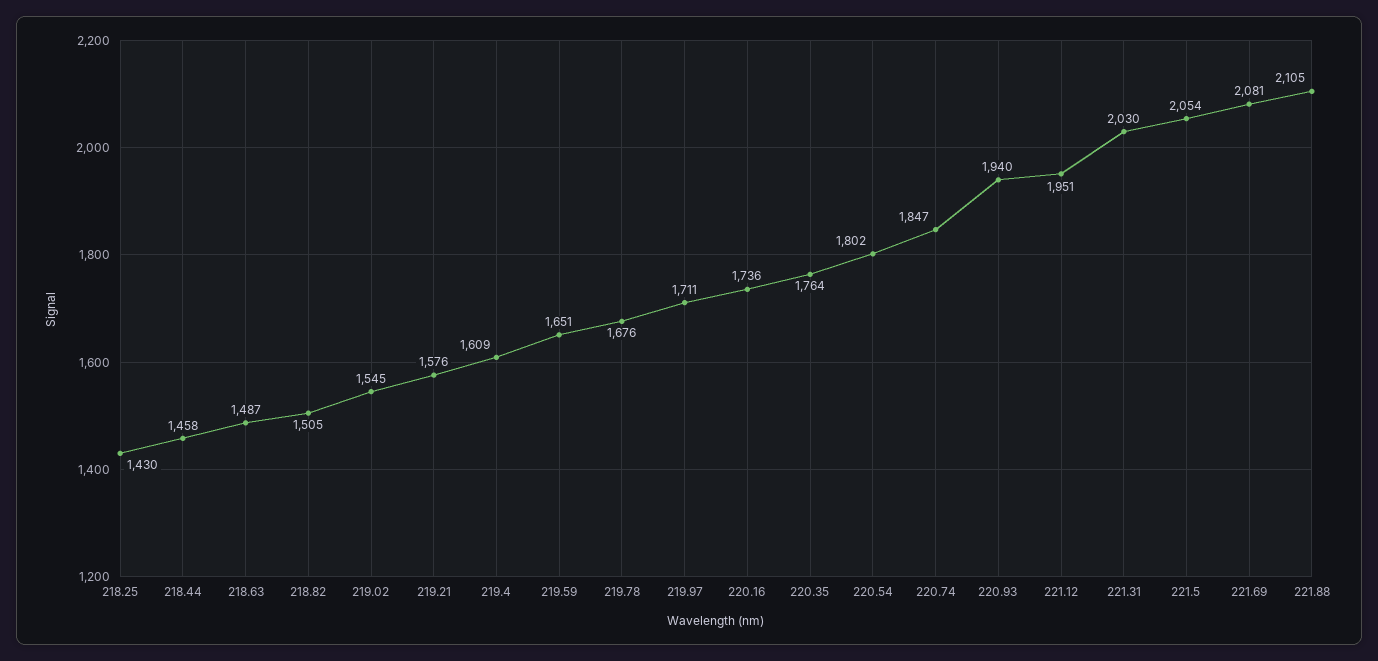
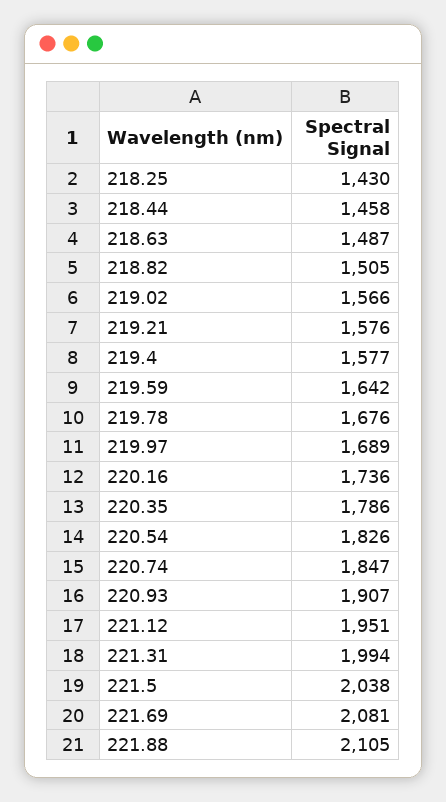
  {
    "218.25": 1430,
    "218.44": 1458,
    "218.63": 1487,
    "218.82": 1505,
-   "219.02": 1545,
+   "219.02": 1566,
    "219.21": 1576,
-   "219.4": 1609,
+   "219.4": 1577,
-   "219.59": 1651,
+   "219.59": 1642,
    "219.78": 1676,
-   "219.97": 1711,
+   "219.97": 1689,
    "220.16": 1736,
-   "220.35": 1764,
+   "220.35": 1786,
-   "220.54": 1802,
+   "220.54": 1826,
    "220.74": 1847,
-   "220.93": 1940,
+   "220.93": 1907,
    "221.12": 1951,
-   "221.31": 2030,
+   "221.31": 1994,
-   "221.5": 2054,
+   "221.5": 2038,
    "221.69": 2081,
    "221.88": 2105
  }

